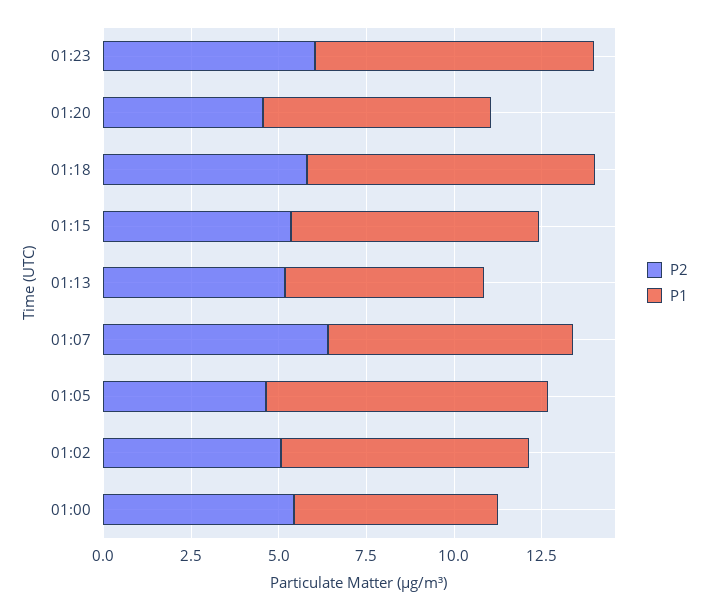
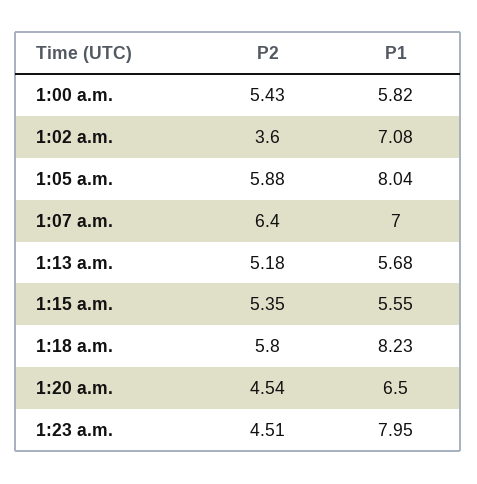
  {
    "P2": {
-     "01:23": 6,
+     "01:23": 4.51,
      "01:20": 4.54,
      "01:18": 5.8,
      "01:15": 5.35,
      "01:13": 5.18,
      "01:07": 6.4,
-     "01:05": 4.5,
+     "01:05": 5.88,
-     "01:02": 5,
+     "01:02": 3.6,
      "01:00": 5.43
    },
    "P1": {
      "01:23": 7.95,
      "01:20": 6.5,
      "01:18": 8.23,
-     "01:15": 7,
+     "01:15": 5.55,
      "01:13": 5.68,
      "01:07": 7,
      "01:05": 8.04,
      "01:02": 7.08,
      "01:00": 5.82
    }
  }

